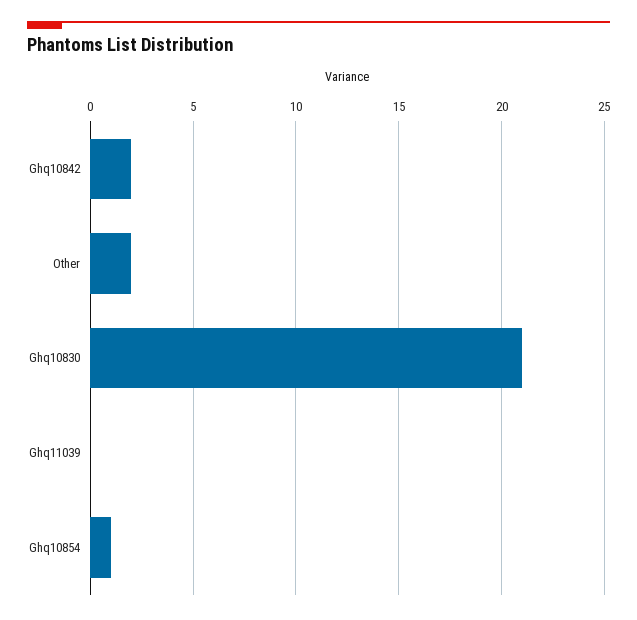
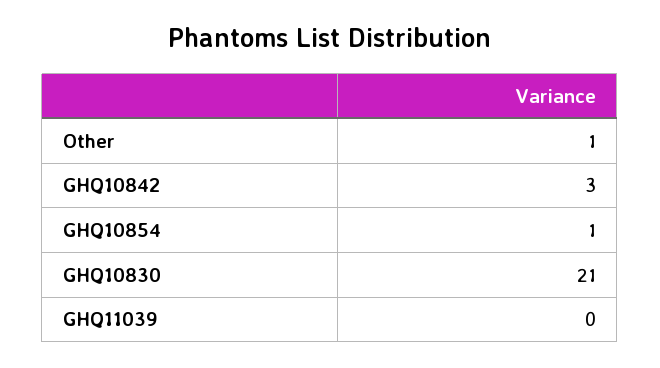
  {
-   "Ghq10842": 2,
+   "Ghq10842": 3,
-   "Other": 2,
+   "Other": 1,
    "Ghq10830": 21,
    "Ghq11039": 0,
    "Ghq10854": 1
  }

